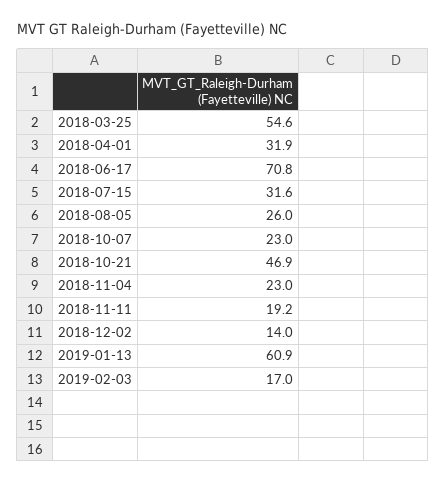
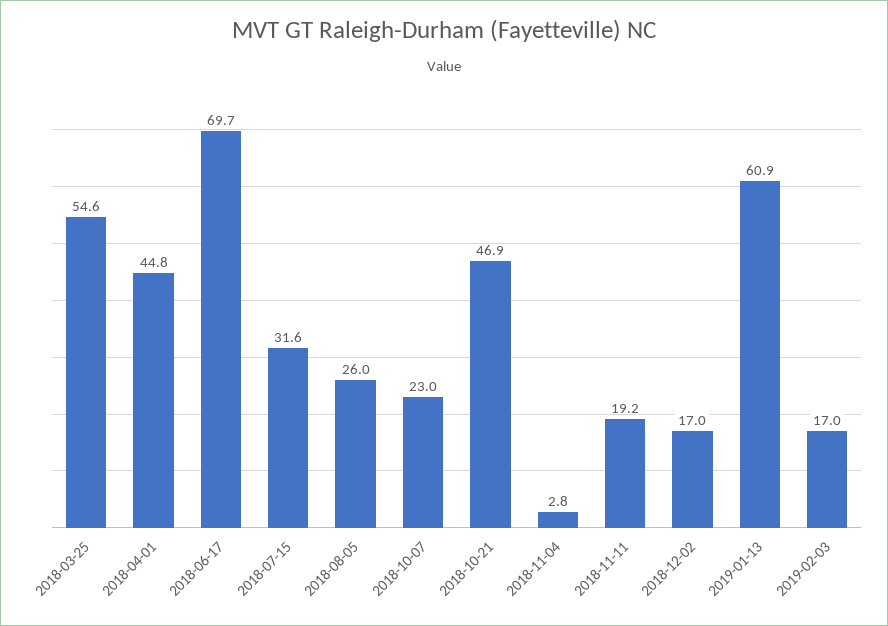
  {
    "2018-03-25": 54.6,
-   "2018-04-01": 31.9,
+   "2018-04-01": 44.8,
-   "2018-06-17": 70.8,
+   "2018-06-17": 69.7,
    "2018-07-15": 31.6,
    "2018-08-05": 26,
    "2018-10-07": 23,
    "2018-10-21": 46.9,
-   "2018-11-04": 23,
+   "2018-11-04": 2.8,
    "2018-11-11": 19.2,
-   "2018-12-02": 14,
+   "2018-12-02": 17,
    "2019-01-13": 60.9,
    "2019-02-03": 17
  }

